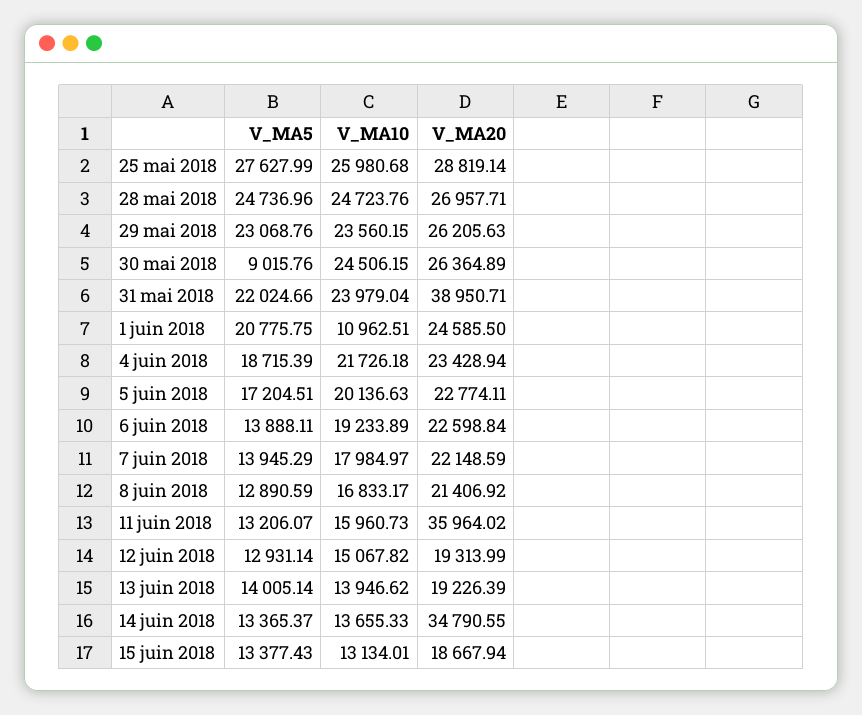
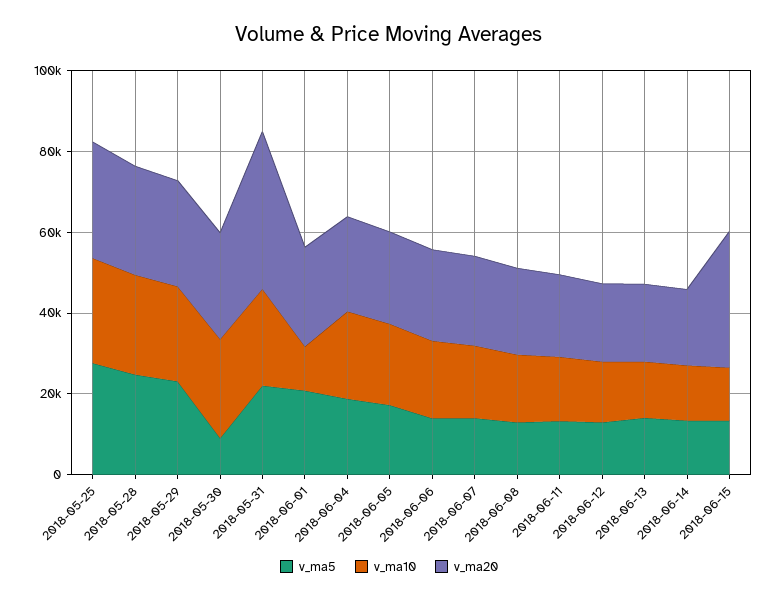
  {
    "V_MA5": {
      "25 mai 2018": 27627.99,
      "28 mai 2018": 24736.96,
      "29 mai 2018": 23068.76,
      "30 mai 2018": 9015.76,
      "31 mai 2018": 22024.66,
      "1 juin 2018": 20775.75,
      "4 juin 2018": 18715.39,
      "5 juin 2018": 17204.51,
      "6 juin 2018": 13888.11,
      "7 juin 2018": 13945.29,
      "8 juin 2018": 12890.59,
      "11 juin 2018": 13206.07,
      "12 juin 2018": 12931.14,
      "13 juin 2018": 14005.14,
      "14 juin 2018": 13365.37,
      "15 juin 2018": 13377.43
    },
    "V_MA10": {
      "25 mai 2018": 25980.68,
      "28 mai 2018": 24723.76,
      "29 mai 2018": 23560.15,
      "30 mai 2018": 24506.15,
      "31 mai 2018": 23979.04,
      "1 juin 2018": 10962.51,
      "4 juin 2018": 21726.18,
      "5 juin 2018": 20136.63,
      "6 juin 2018": 19233.89,
      "7 juin 2018": 17984.97,
      "8 juin 2018": 16833.17,
      "11 juin 2018": 15960.73,
      "12 juin 2018": 15067.82,
      "13 juin 2018": 13946.62,
      "14 juin 2018": 13655.33,
      "15 juin 2018": 13134.01
    },
    "V_MA20": {
      "25 mai 2018": 28819.14,
      "28 mai 2018": 26957.71,
      "29 mai 2018": 26205.63,
      "30 mai 2018": 26364.89,
      "31 mai 2018": 38950.71,
      "1 juin 2018": 24585.5,
      "4 juin 2018": 23428.94,
      "5 juin 2018": 22774.11,
      "6 juin 2018": 22598.84,
      "7 juin 2018": 22148.59,
      "8 juin 2018": 21406.92,
-     "11 juin 2018": 35964.02,
+     "11 juin 2018": 20000,
      "12 juin 2018": 19313.99,
      "13 juin 2018": 19226.39,
-     "14 juin 2018": 34790.55,
+     "14 juin 2018": 20000,
-     "15 juin 2018": 18667.94
+     "15 juin 2018": 35000
    }
  }

